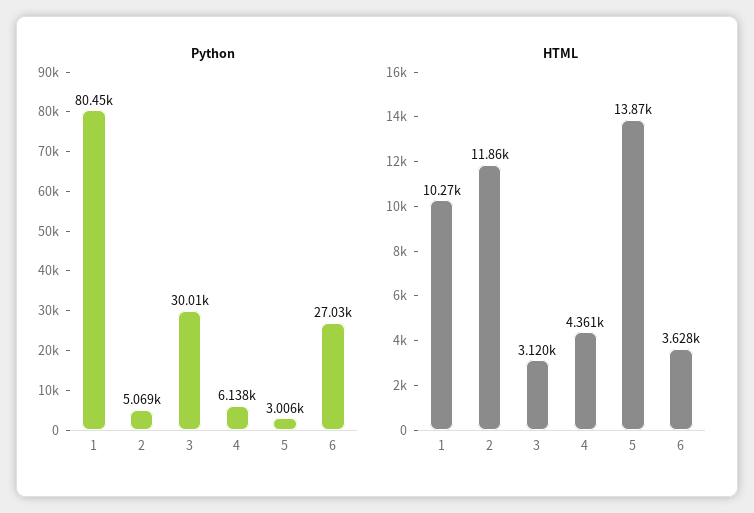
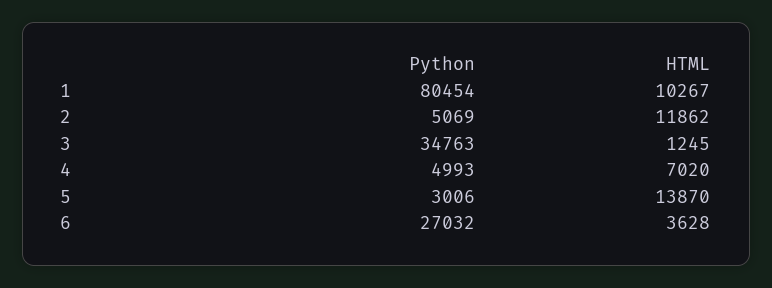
  {
    "Python": {
      "1": 80454,
      "2": 5069,
-     "3": 30010,
+     "3": 34763,
-     "4": 6138,
+     "4": 4993,
      "5": 3006,
      "6": 27032
    },
    "HTML": {
      "1": 10267,
      "2": 11862,
-     "3": 3120,
+     "3": 1245,
-     "4": 4361,
+     "4": 7020,
      "5": 13870,
      "6": 3628
    }
  }

